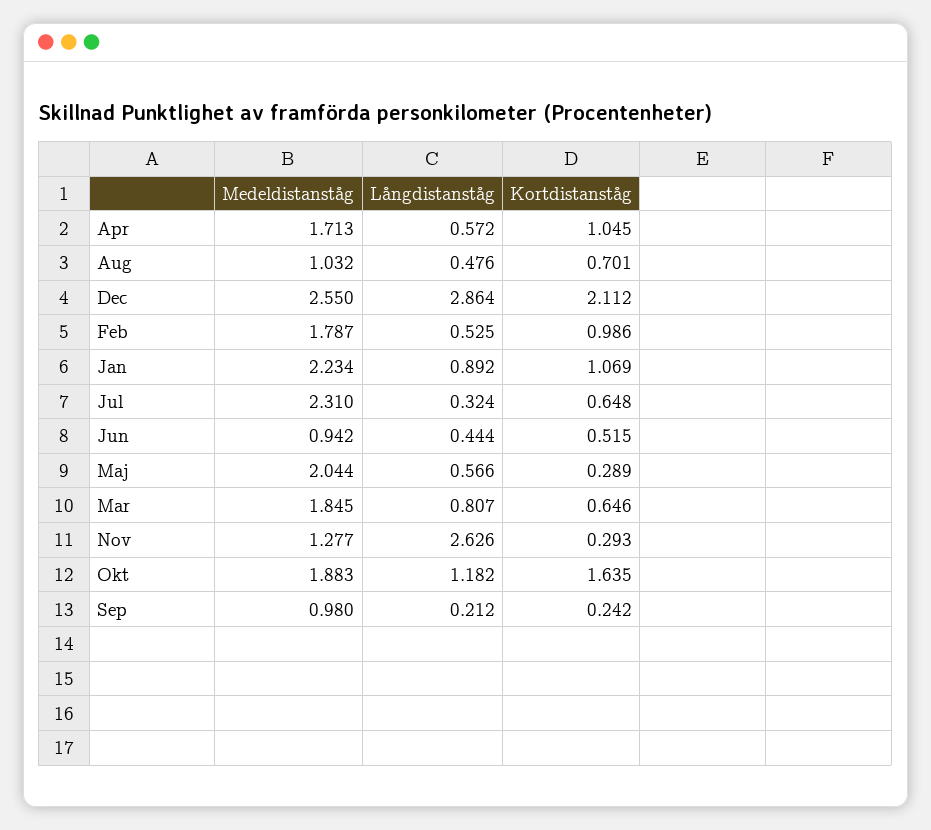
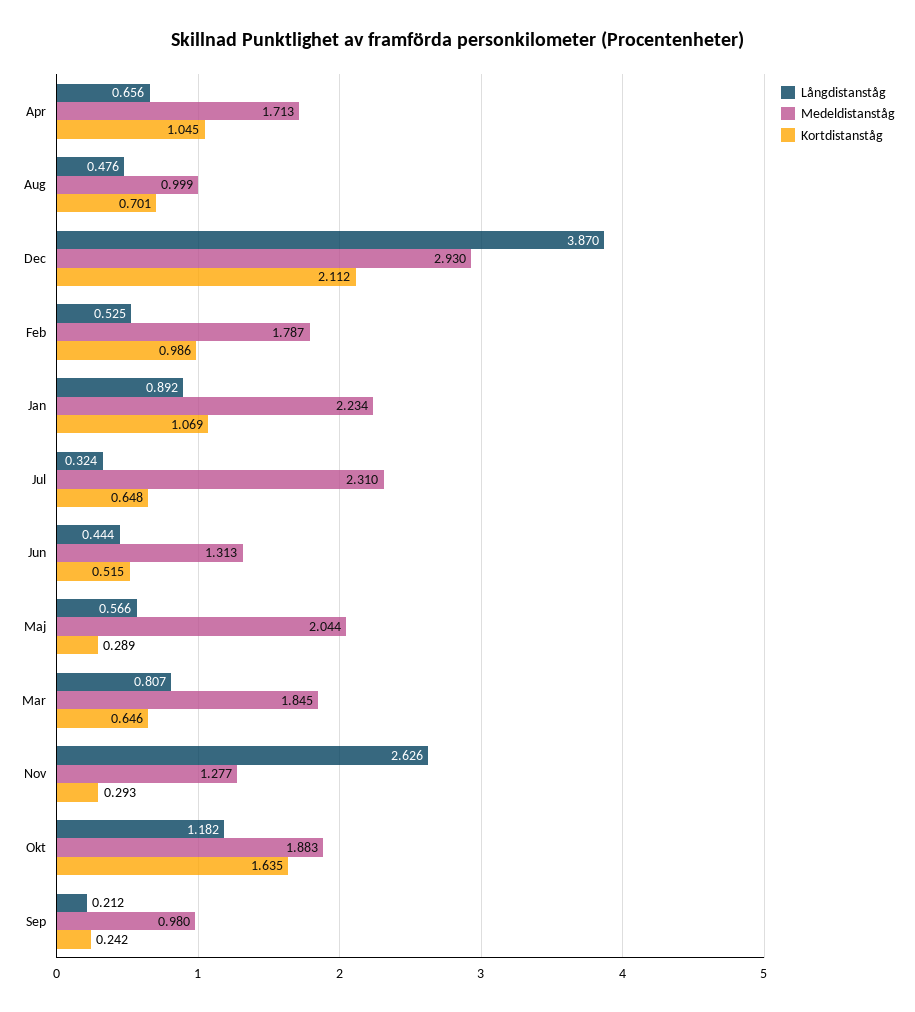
  {
    "Medeldistanståg": {
      "Apr": 1.713,
-     "Aug": 1.032,
+     "Aug": 0.999,
-     "Dec": 2.55,
+     "Dec": 2.93,
      "Feb": 1.787,
      "Jan": 2.234,
      "Jul": 2.31,
-     "Jun": 0.942,
+     "Jun": 1.313,
      "Maj": 2.044,
      "Mar": 1.845,
      "Nov": 1.277,
      "Okt": 1.883,
      "Sep": 0.98
    },
    "Långdistanståg": {
-     "Apr": 0.572,
+     "Apr": 0.656,
      "Aug": 0.476,
-     "Dec": 2.864,
+     "Dec": 3.87,
      "Feb": 0.525,
      "Jan": 0.892,
      "Jul": 0.324,
      "Jun": 0.444,
      "Maj": 0.566,
      "Mar": 0.807,
      "Nov": 2.626,
      "Okt": 1.182,
      "Sep": 0.212
    },
    "Kortdistanståg": {
      "Apr": 1.045,
      "Aug": 0.701,
      "Dec": 2.112,
      "Feb": 0.986,
      "Jan": 1.069,
      "Jul": 0.648,
      "Jun": 0.515,
      "Maj": 0.289,
      "Mar": 0.646,
      "Nov": 0.293,
      "Okt": 1.635,
      "Sep": 0.242
    }
  }

